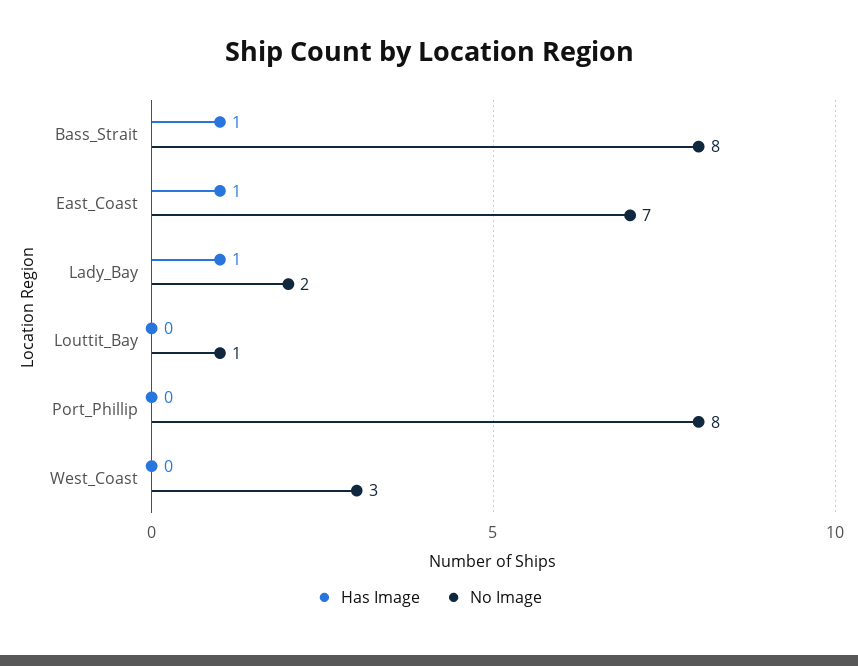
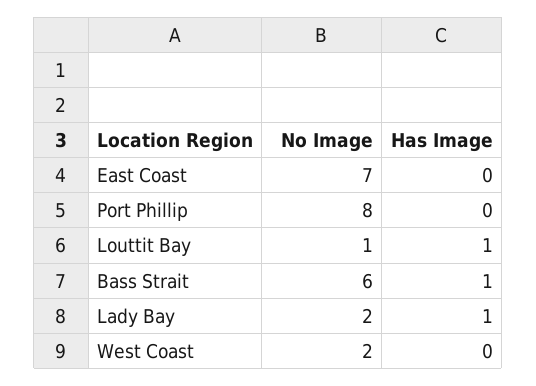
  {
    "Has Image": {
      "Bass_Strait": 1,
-     "East_Coast": 1,
+     "East_Coast": 0,
      "Lady_Bay": 1,
-     "Louttit_Bay": 0,
+     "Louttit_Bay": 1,
      "Port_Phillip": 0,
      "West_Coast": 0
    },
    "No Image": {
-     "Bass_Strait": 8,
+     "Bass_Strait": 6,
      "East_Coast": 7,
      "Lady_Bay": 2,
      "Louttit_Bay": 1,
      "Port_Phillip": 8,
-     "West_Coast": 3
+     "West_Coast": 2
    }
  }

